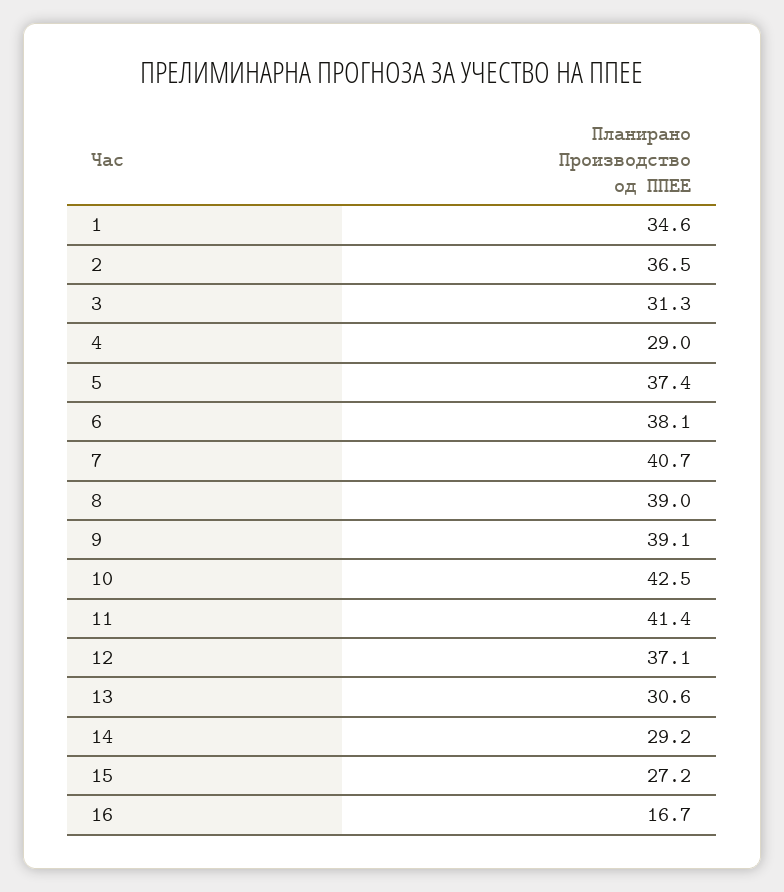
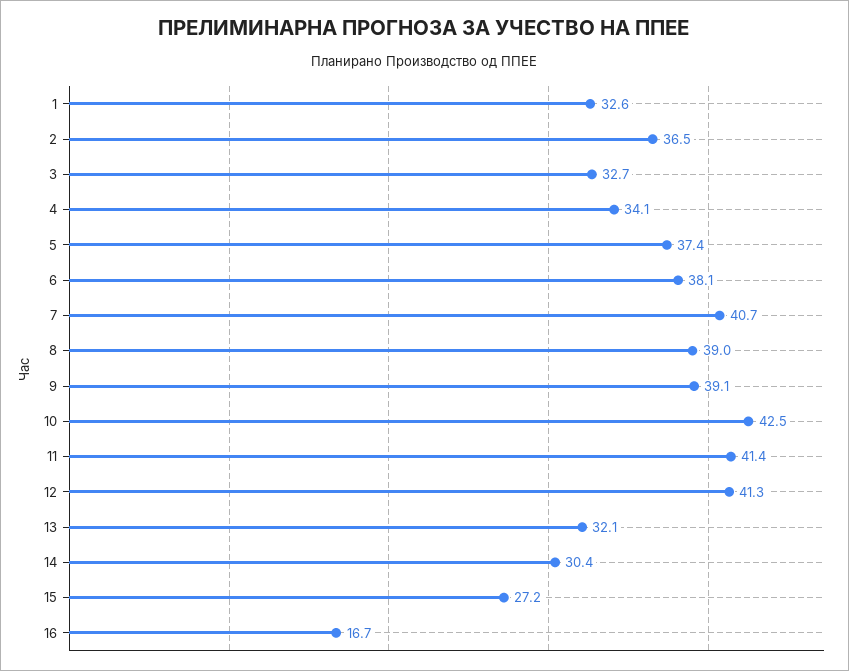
  {
-   "1": 34.6,
+   "1": 32.6,
    "2": 36.5,
-   "3": 31.3,
+   "3": 32.7,
-   "4": 29,
+   "4": 34.1,
    "5": 37.4,
    "6": 38.1,
    "7": 40.7,
    "8": 39,
    "9": 39.1,
    "10": 42.5,
    "11": 41.4,
-   "12": 37.1,
+   "12": 41.3,
-   "13": 30.6,
+   "13": 32.1,
-   "14": 29.2,
+   "14": 30.4,
    "15": 27.2,
    "16": 16.7
  }

